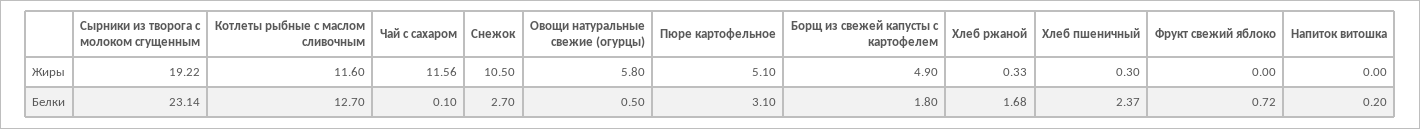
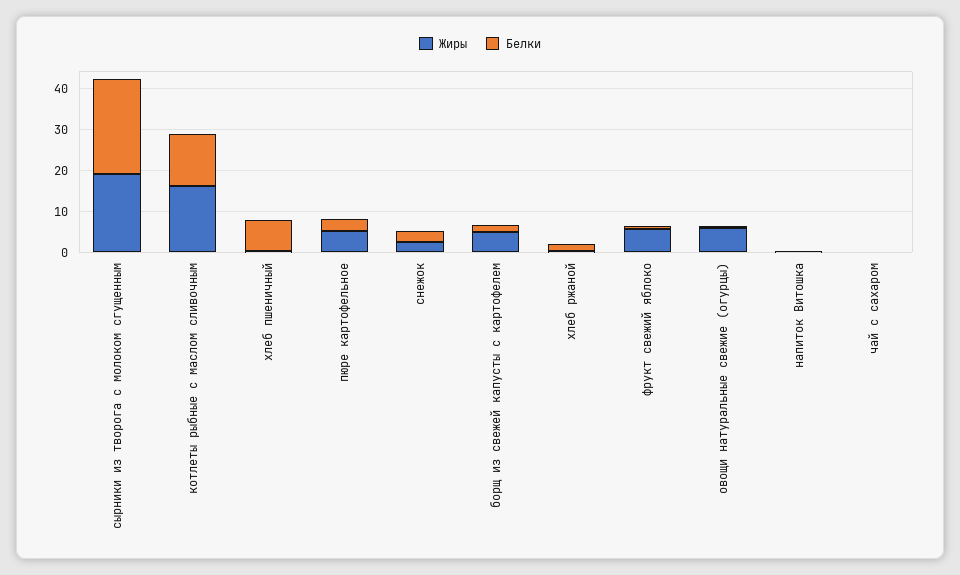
  {
    "Жиры": {
      "Сырники из творога с молоком сгущенным": 19.22,
-     "Котлеты рыбные с маслом сливочным": 11.6,
+     "Котлеты рыбные с маслом сливочным": 16,
-     "Чай с сахаром": 11.56,
+     "Чай с сахаром": 0,
-     "Снежок": 10.5,
+     "Снежок": 2,
      "Овощи натуральные свежие (огурцы)": 5.8,
      "Пюре картофельное": 5.1,
      "Борщ из свежей капусты с картофелем": 4.9,
      "Хлеб ржаной": 0.33,
      "Хлеб пшеничный": 0.3,
-     "Фрукт свежий яблоко": 0,
+     "Фрукт свежий яблоко": 6,
      "Напиток витошка": 0
    },
    "Белки": {
      "Сырники из творога с молоком сгущенным": 23.14,
      "Котлеты рыбные с маслом сливочным": 12.7,
      "Чай с сахаром": 0.1,
      "Снежок": 2.7,
      "Овощи натуральные свежие (огурцы)": 0.5,
      "Пюре картофельное": 3.1,
      "Борщ из свежей капусты с картофелем": 1.8,
      "Хлеб ржаной": 1.68,
-     "Хлеб пшеничный": 2.37,
+     "Хлеб пшеничный": 8,
      "Фрукт свежий яблоко": 0.72,
      "Напиток витошка": 0.2
    }
  }

